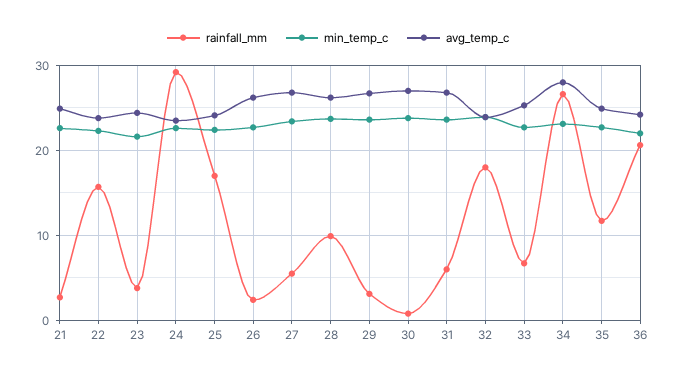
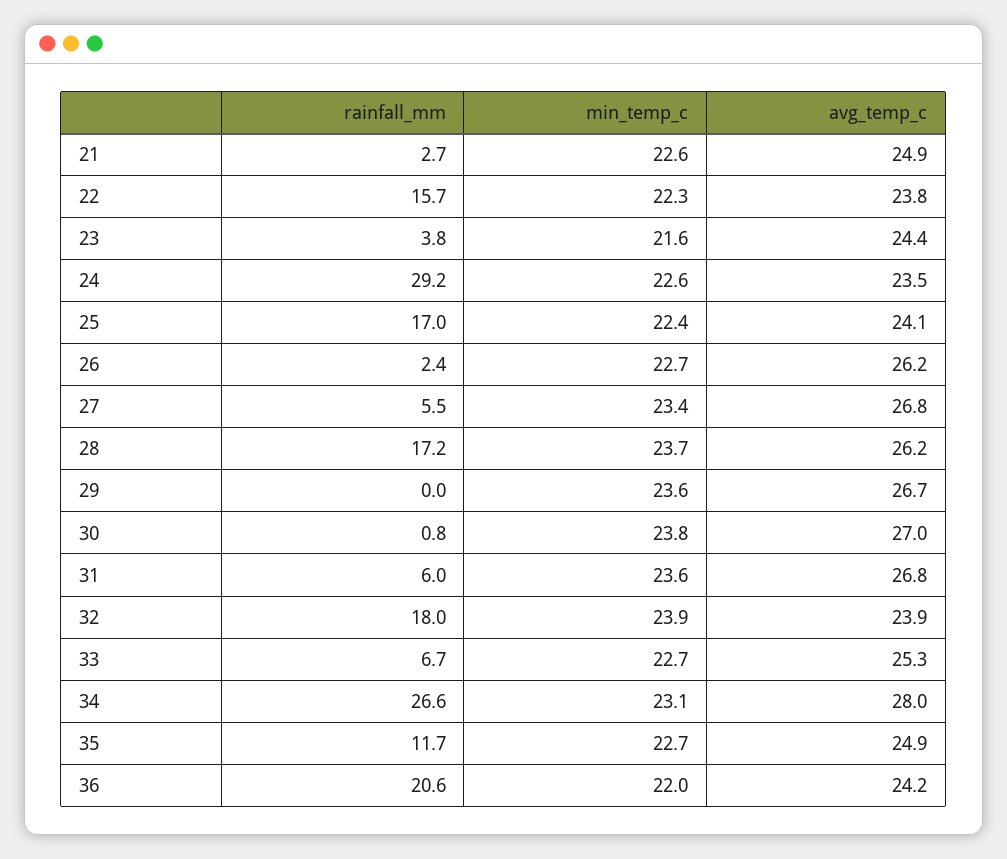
  {
    "rainfall_mm": {
      "21": 2.7,
      "22": 15.7,
      "23": 3.8,
      "24": 29.2,
      "25": 17,
      "26": 2.4,
      "27": 5.5,
-     "28": 10,
+     "28": 17.2,
-     "29": 3,
+     "29": 0,
      "30": 0.8,
      "31": 6,
      "32": 18,
      "33": 6.7,
      "34": 26.6,
      "35": 11.7,
      "36": 20.6
    },
    "min_temp_c": {
      "21": 22.6,
      "22": 22.3,
      "23": 21.6,
      "24": 22.6,
      "25": 22.4,
      "26": 22.7,
      "27": 23.4,
      "28": 23.7,
      "29": 23.6,
      "30": 23.8,
      "31": 23.6,
      "32": 23.9,
      "33": 22.7,
      "34": 23.1,
      "35": 22.7,
      "36": 22
    },
    "avg_temp_c": {
      "21": 24.9,
      "22": 23.8,
      "23": 24.4,
      "24": 23.5,
      "25": 24.1,
      "26": 26.2,
      "27": 26.8,
      "28": 26.2,
      "29": 26.7,
      "30": 27,
      "31": 26.8,
      "32": 23.9,
      "33": 25.3,
      "34": 28,
      "35": 24.9,
      "36": 24.2
    }
  }

